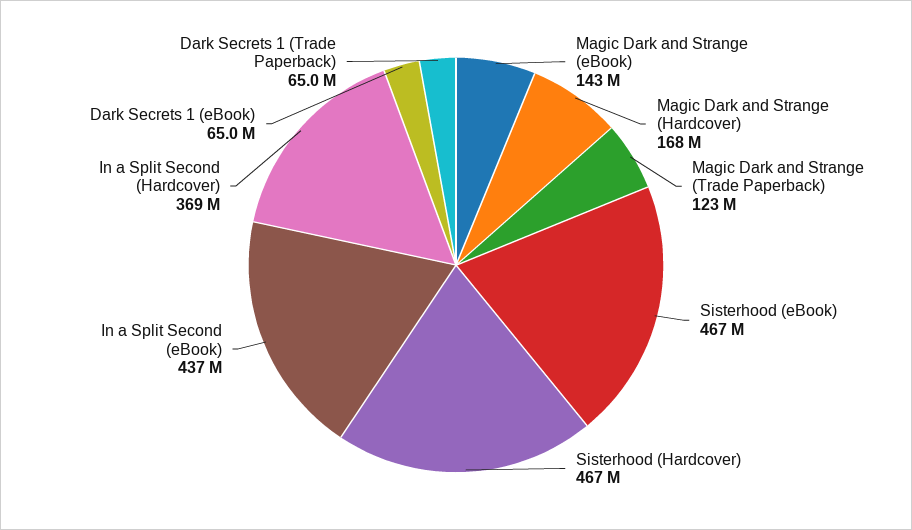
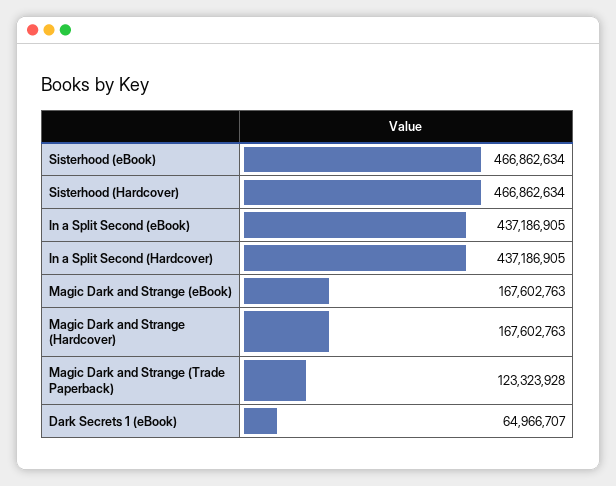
  {
-   "Magic Dark and Strange (eBook)": 143000000,
+   "Magic Dark and Strange (eBook)": 167602763,
    "Magic Dark and Strange (Hardcover)": 167602763,
    "Magic Dark and Strange (Trade Paperback)": 123323928,
    "Sisterhood (eBook)": 466862634,
    "Sisterhood (Hardcover)": 466862634,
    "In a Split Second (eBook)": 437186905,
-   "In a Split Second (Hardcover)": 369000000,
+   "In a Split Second (Hardcover)": 437186905,
-   "Dark Secrets 1 (eBook)": 64966707,
+   "Dark Secrets 1 (eBook)": 64966707
-   "Dark Secrets 1 (Trade Paperback)": 65000000
  }

